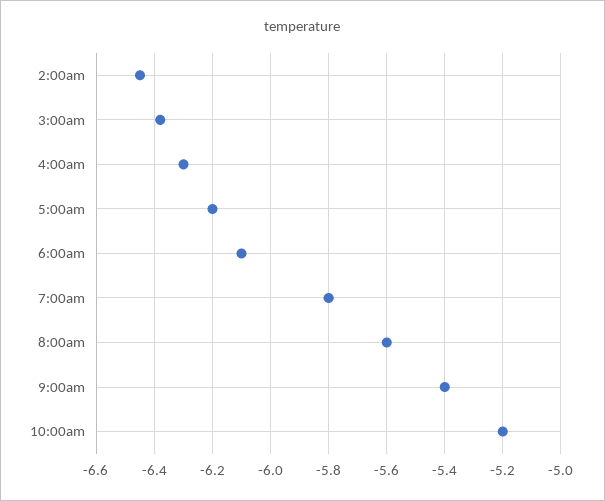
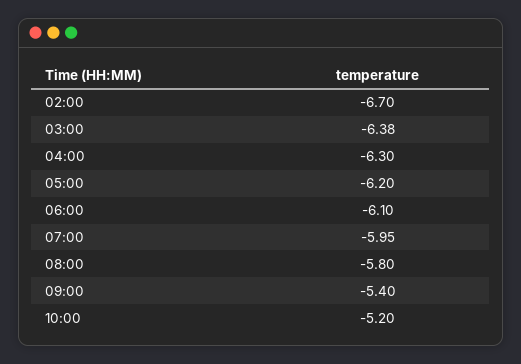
  {
-   "2:00am": -6.45,
+   "2:00am": -6.7,
    "3:00am": -6.38,
    "4:00am": -6.3,
    "5:00am": -6.2,
    "6:00am": -6.1,
-   "7:00am": -5.8,
+   "7:00am": -5.95,
-   "8:00am": -5.6,
+   "8:00am": -5.8,
    "9:00am": -5.4,
    "10:00am": -5.2
  }

